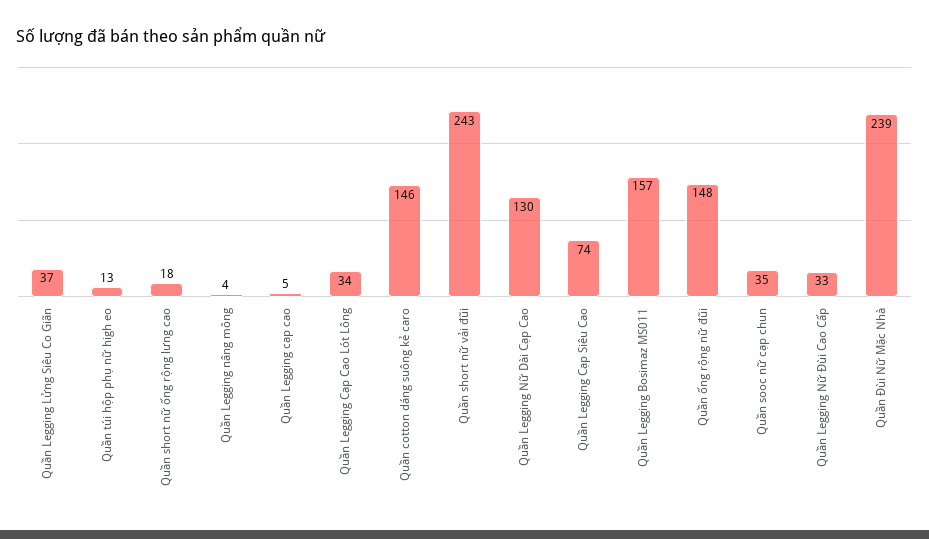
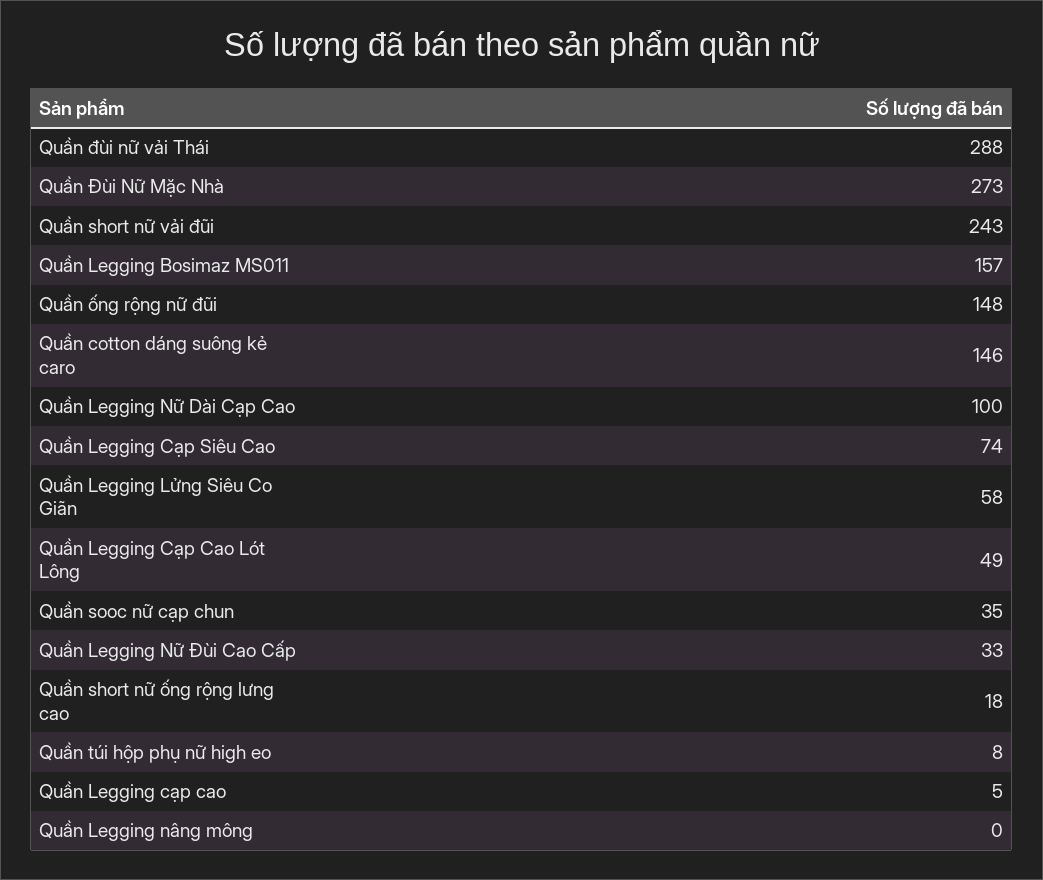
  {
-   "Quần Legging Lửng Siêu Co Giãn": 37,
+   "Quần Legging Lửng Siêu Co Giãn": 58,
-   "Quần túi hộp phụ nữ high eo": 13,
+   "Quần túi hộp phụ nữ high eo": 8,
    "Quần short nữ ống rộng lưng cao": 18,
-   "Quần Legging nâng mông": 4,
+   "Quần Legging nâng mông": 0,
    "Quần Legging cạp cao": 5,
-   "Quần Legging Cạp Cao Lót Lông": 34,
+   "Quần Legging Cạp Cao Lót Lông": 49,
    "Quần cotton dáng suông kẻ caro": 146,
    "Quần short nữ vải đũi": 243,
-   "Quần Legging Nữ Dài Cạp Cao": 130,
+   "Quần Legging Nữ Dài Cạp Cao": 100,
    "Quần Legging Cạp Siêu Cao": 74,
    "Quần Legging Bosimaz MS011": 157,
    "Quần ống rộng nữ đũi": 148,
    "Quần sooc nữ cạp chun": 35,
    "Quần Legging Nữ Đùi Cao Cấp": 33,
-   "Quần Đùi Nữ Mặc Nhà": 239
+   "Quần Đùi Nữ Mặc Nhà": 273,
+   "Quần đùi nữ vải Thái": 288
  }

